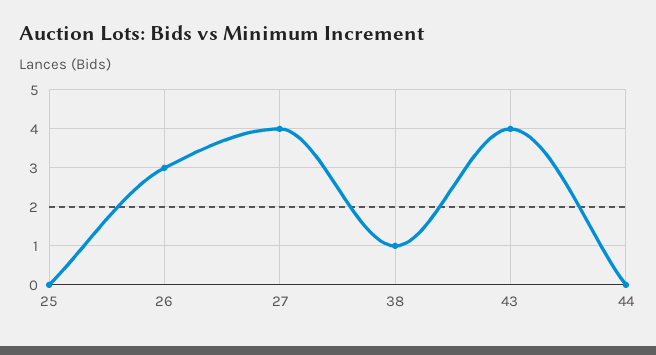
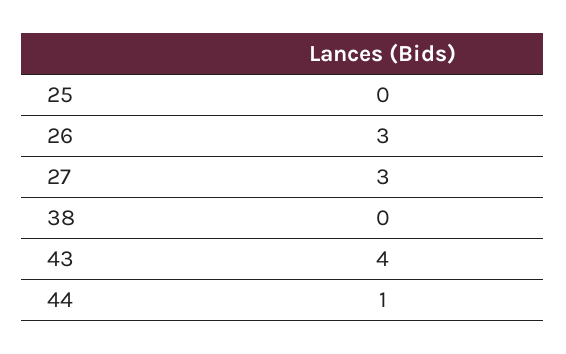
  {
    "25": 0,
    "26": 3,
-   "27": 4,
+   "27": 3,
-   "38": 1,
+   "38": 0,
    "43": 4,
-   "44": 0
+   "44": 1
  }

